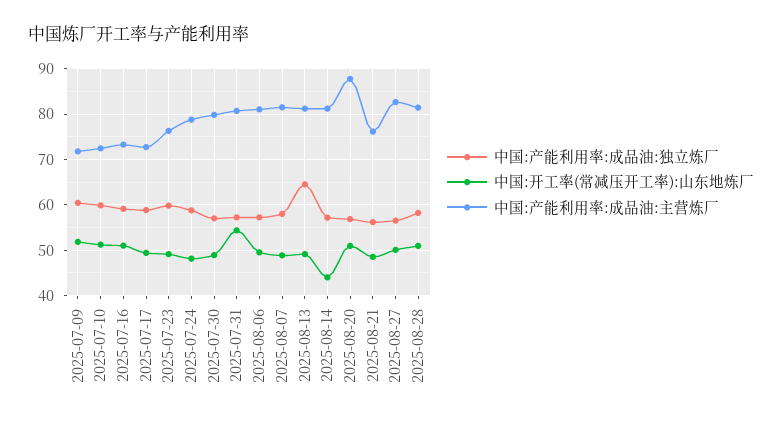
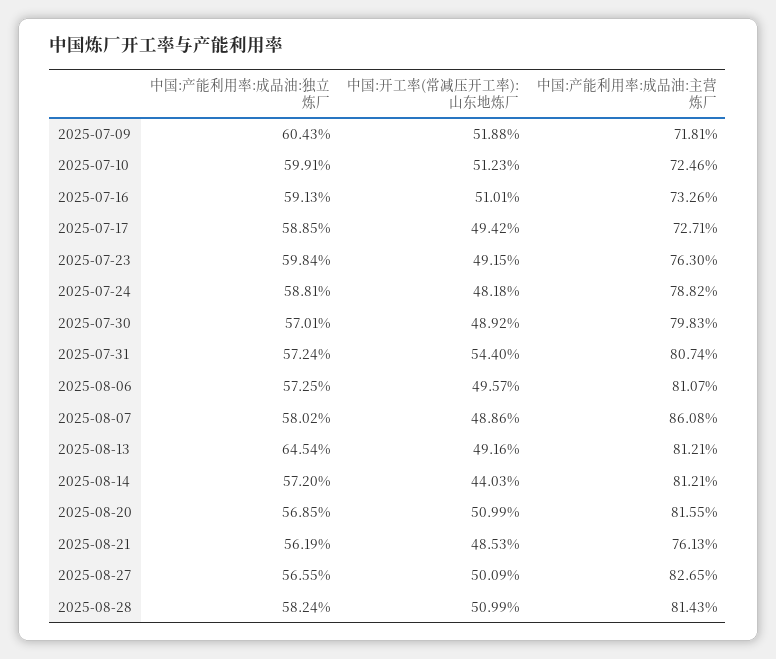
  {
    "中国:产能利用率:成品油:独立炼厂": {
      "2025-07-09": 60.43,
      "2025-07-10": 59.91,
      "2025-07-16": 59.13,
      "2025-07-17": 58.85,
      "2025-07-23": 59.84,
      "2025-07-24": 58.81,
      "2025-07-30": 57.01,
      "2025-07-31": 57.24,
      "2025-08-06": 57.25,
      "2025-08-07": 58.02,
      "2025-08-13": 64.54,
      "2025-08-14": 57.2,
      "2025-08-20": 56.85,
      "2025-08-21": 56.19,
      "2025-08-27": 56.55,
      "2025-08-28": 58.24
    },
    "中国:开工率(常减压开工率):山东地炼厂": {
      "2025-07-09": 51.88,
      "2025-07-10": 51.23,
      "2025-07-16": 51.01,
      "2025-07-17": 49.42,
      "2025-07-23": 49.15,
      "2025-07-24": 48.18,
      "2025-07-30": 48.92,
      "2025-07-31": 54.4,
      "2025-08-06": 49.57,
      "2025-08-07": 48.86,
      "2025-08-13": 49.16,
      "2025-08-14": 44.03,
      "2025-08-20": 50.99,
      "2025-08-21": 48.53,
      "2025-08-27": 50.09,
      "2025-08-28": 50.99
    },
    "中国:产能利用率:成品油:主营炼厂": {
      "2025-07-09": 71.81,
      "2025-07-10": 72.46,
      "2025-07-16": 73.26,
      "2025-07-17": 72.71,
      "2025-07-23": 76.3,
      "2025-07-24": 78.82,
      "2025-07-30": 79.83,
      "2025-07-31": 80.74,
      "2025-08-06": 81.07,
-     "2025-08-07": 82,
+     "2025-08-07": 86.08,
      "2025-08-13": 81.21,
      "2025-08-14": 81.21,
-     "2025-08-20": 88,
+     "2025-08-20": 81.55,
      "2025-08-21": 76.13,
      "2025-08-27": 82.65,
      "2025-08-28": 81.43
    }
  }

